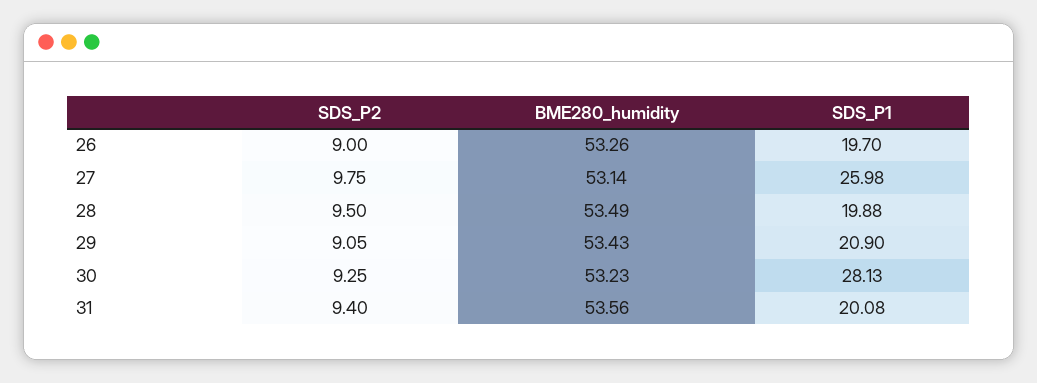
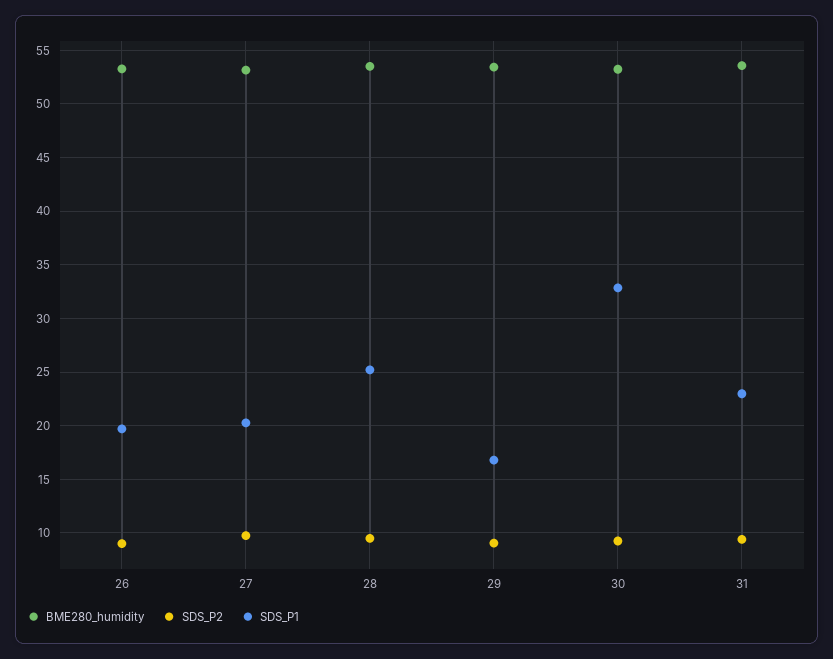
  {
    "SDS_P2": {
      "26": 9,
      "27": 9.75,
      "28": 9.5,
      "29": 9.05,
      "30": 9.25,
      "31": 9.4
    },
    "BME280_humidity": {
      "26": 53.26,
      "27": 53.14,
      "28": 53.49,
      "29": 53.43,
      "30": 53.23,
      "31": 53.56
    },
    "SDS_P1": {
      "26": 19.7,
-     "27": 25.98,
+     "27": 20,
-     "28": 19.88,
+     "28": 25,
-     "29": 20.9,
+     "29": 17,
-     "30": 28.13,
+     "30": 33,
-     "31": 20.08
+     "31": 23
    }
  }

